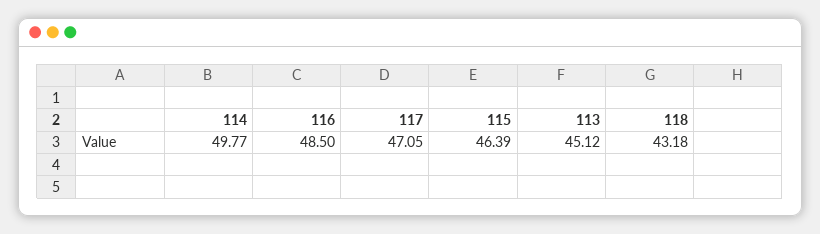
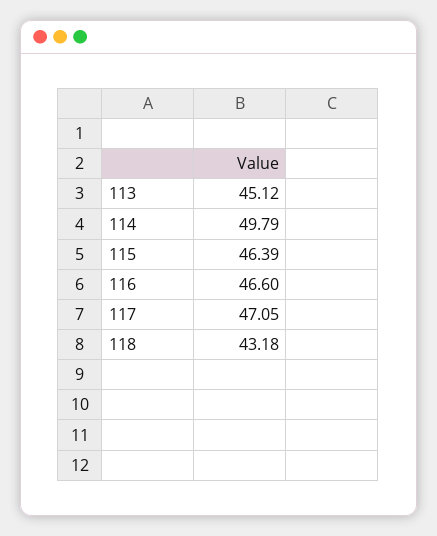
  {
-   "114": 49.77,
+   "114": 49.79,
-   "116": 48.5,
+   "116": 46.6,
    "117": 47.05,
    "115": 46.39,
    "113": 45.12,
    "118": 43.18
  }

